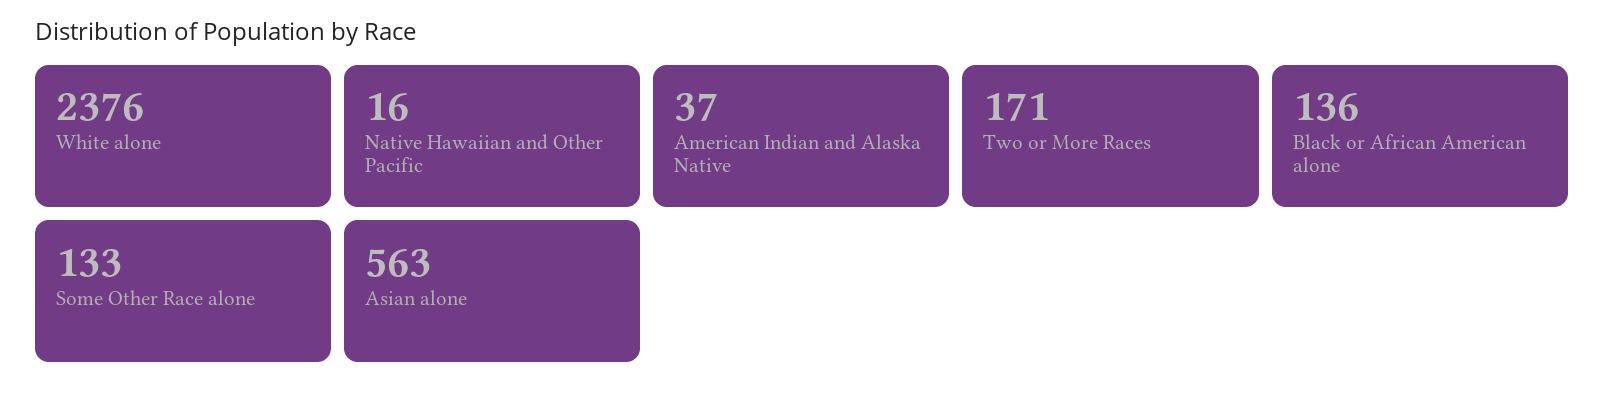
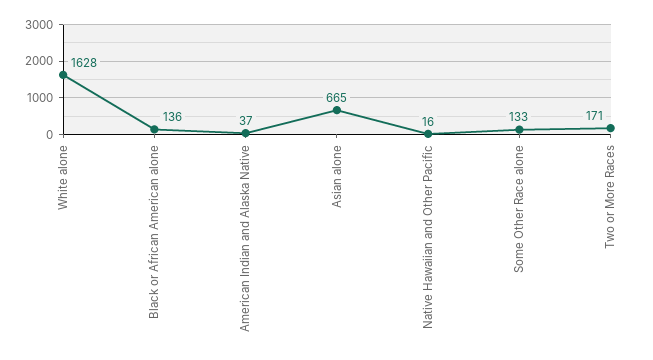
  {
-   "White alone": 2376,
+   "White alone": 1628,
    "Native Hawaiian and Other Pacific": 16,
    "American Indian and Alaska Native": 37,
    "Two or More Races": 171,
    "Black or African American alone": 136,
    "Some Other Race alone": 133,
-   "Asian alone": 563
+   "Asian alone": 665
  }

